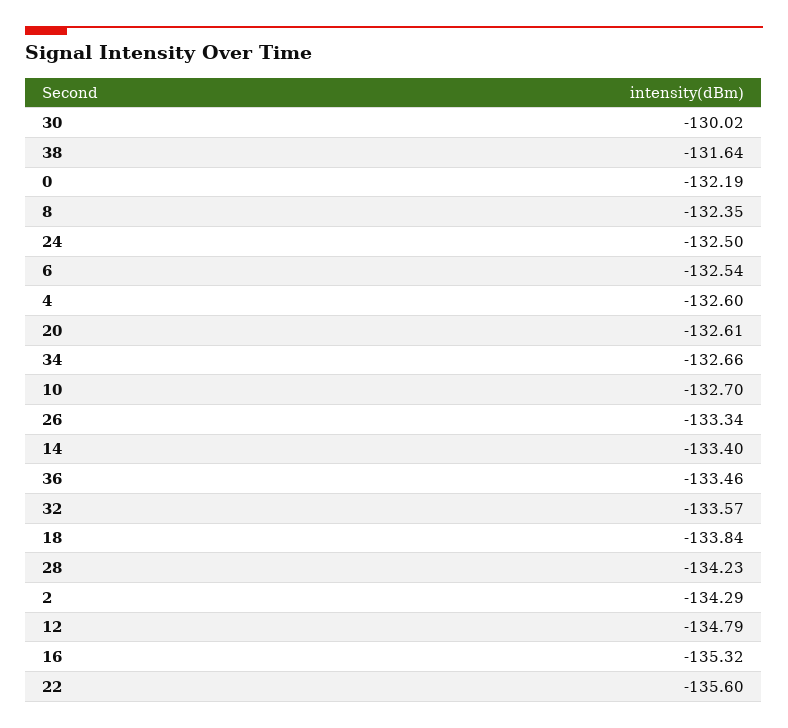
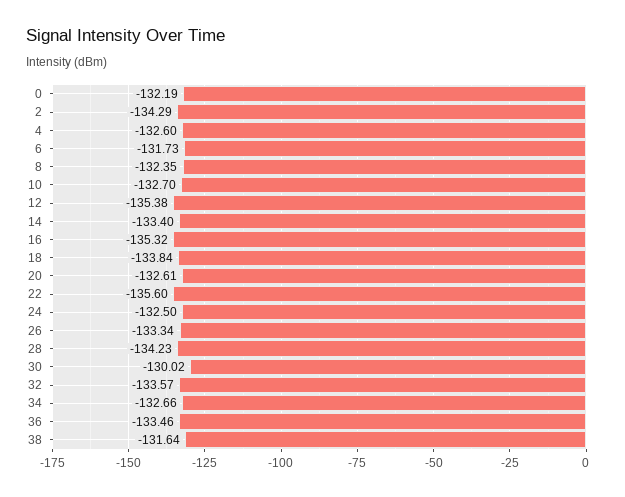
  {
    "30": -130.02,
    "38": -131.64,
    "0": -132.19,
    "8": -132.35,
    "24": -132.5,
-   "6": -132.54,
+   "6": -131.73,
    "4": -132.6,
    "20": -132.61,
    "34": -132.66,
    "10": -132.7,
    "26": -133.34,
    "14": -133.4,
    "36": -133.46,
    "32": -133.57,
    "18": -133.84,
    "28": -134.23,
    "2": -134.29,
-   "12": -134.79,
+   "12": -135.38,
    "16": -135.32,
    "22": -135.6
  }

